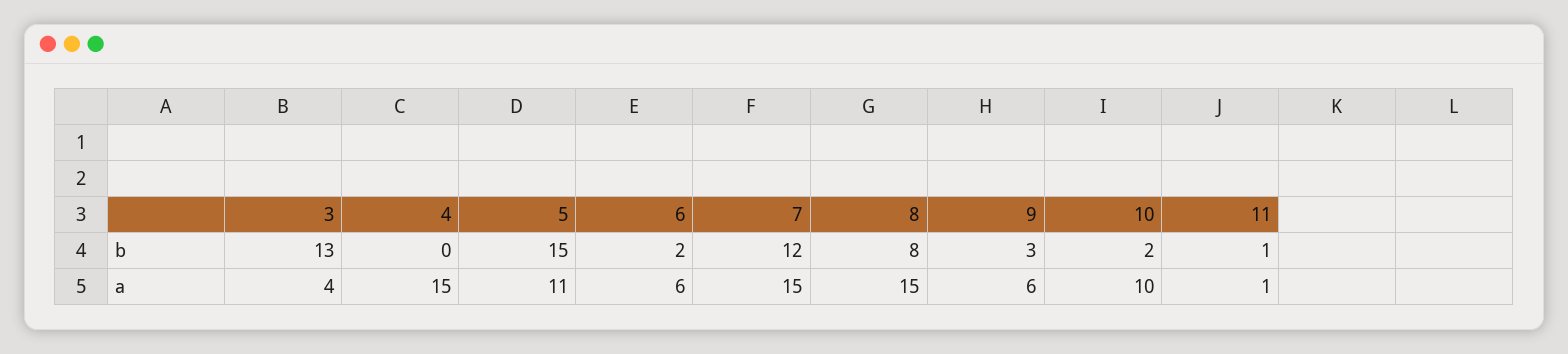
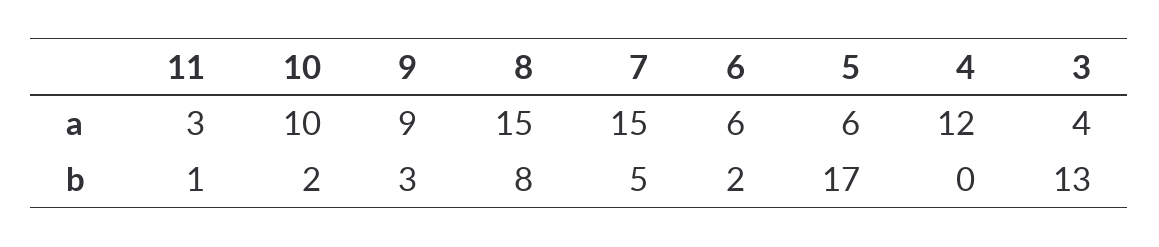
  {
    "3": {
      "b": 13,
      "a": 4
    },
    "4": {
      "b": 0,
-     "a": 15
+     "a": 12
    },
    "5": {
-     "b": 15,
+     "b": 17,
-     "a": 11
+     "a": 6
    },
    "6": {
      "b": 2,
      "a": 6
    },
    "7": {
-     "b": 12,
+     "b": 5,
      "a": 15
    },
    "8": {
      "b": 8,
      "a": 15
    },
    "9": {
      "b": 3,
-     "a": 6
+     "a": 9
    },
    "10": {
      "b": 2,
      "a": 10
    },
    "11": {
      "b": 1,
-     "a": 1
+     "a": 3
    }
  }

